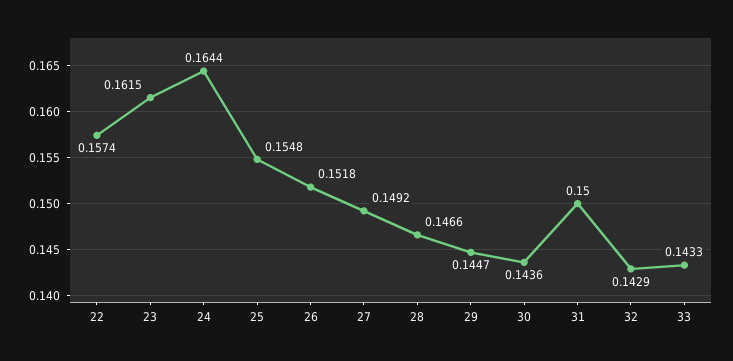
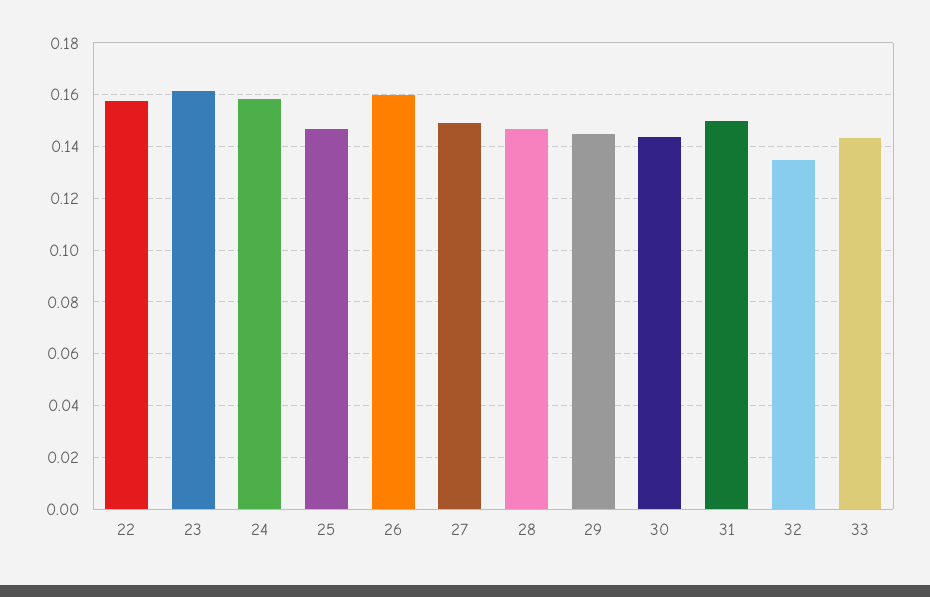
  {
    "22": 0.1574,
    "23": 0.1615,
-   "24": 0.1644,
+   "24": 0.1575,
-   "25": 0.1548,
+   "25": 0.1475,
-   "26": 0.1518,
+   "26": 0.16,
    "27": 0.1492,
    "28": 0.1466,
    "29": 0.1447,
    "30": 0.1436,
    "31": 0.15,
-   "32": 0.1429,
+   "32": 0.135,
    "33": 0.1433
  }

